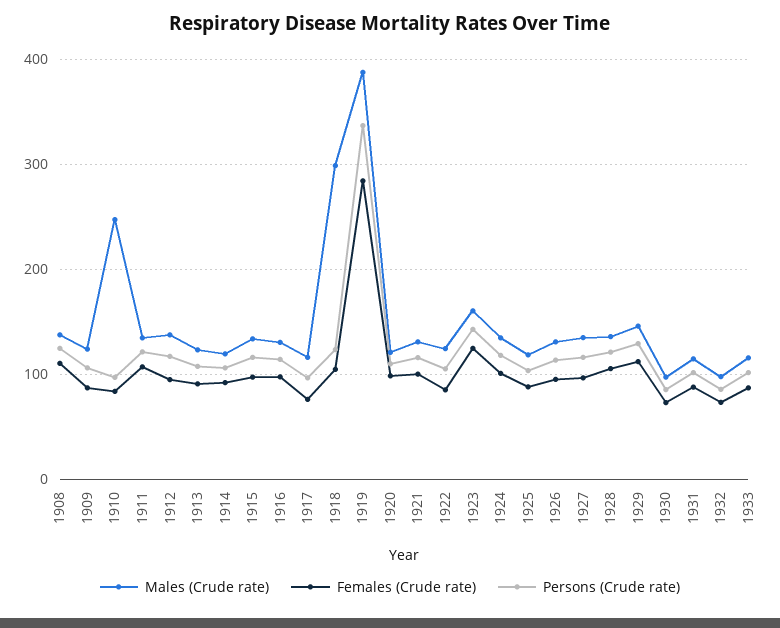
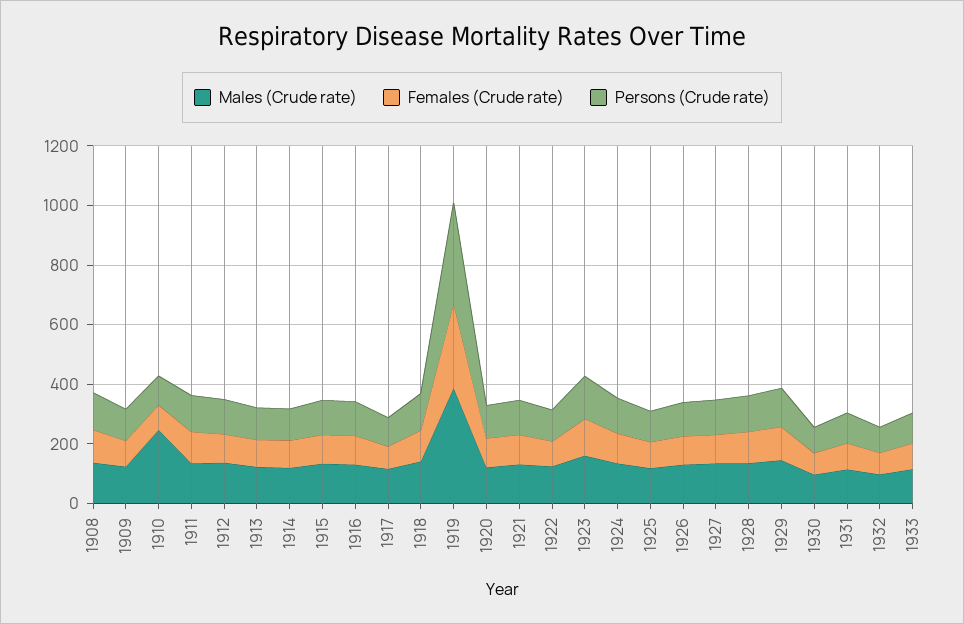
  {
    "Males (Crude rate)": {
      "1908": 140,
      "1909": 120,
      "1910": 250,
      "1911": 130,
      "1912": 140,
      "1913": 120,
      "1914": 120,
      "1915": 130,
      "1916": 130,
      "1917": 120,
-     "1918": 300,
+     "1918": 150,
      "1919": 390,
      "1920": 120,
      "1921": 130,
      "1922": 120,
      "1923": 160,
      "1924": 130,
      "1925": 120,
      "1926": 130,
      "1927": 130,
      "1928": 140,
      "1929": 150,
      "1930": 100,
      "1931": 110,
      "1932": 100,
      "1933": 120
    },
    "Females (Crude rate)": {
      "1908": 110,
      "1909": 90,
      "1910": 80,
      "1911": 110,
      "1912": 90,
      "1913": 90,
      "1914": 90,
      "1915": 100,
      "1916": 100,
      "1917": 80,
      "1918": 100,
      "1919": 280,
      "1920": 100,
      "1921": 100,
      "1922": 90,
      "1923": 120,
      "1924": 100,
      "1925": 90,
      "1926": 100,
      "1927": 100,
      "1928": 110,
      "1929": 110,
      "1930": 70,
      "1931": 90,
      "1932": 70,
      "1933": 90
    },
    "Persons (Crude rate)": {
      "1908": 120,
      "1909": 110,
      "1910": 100,
      "1911": 120,
      "1912": 120,
      "1913": 110,
      "1914": 110,
      "1915": 120,
      "1916": 110,
      "1917": 100,
      "1918": 120,
      "1919": 340,
      "1920": 110,
      "1921": 120,
      "1922": 110,
      "1923": 140,
      "1924": 120,
      "1925": 100,
      "1926": 110,
      "1927": 120,
      "1928": 120,
      "1929": 130,
      "1930": 90,
      "1931": 100,
      "1932": 90,
      "1933": 100
    }
  }

